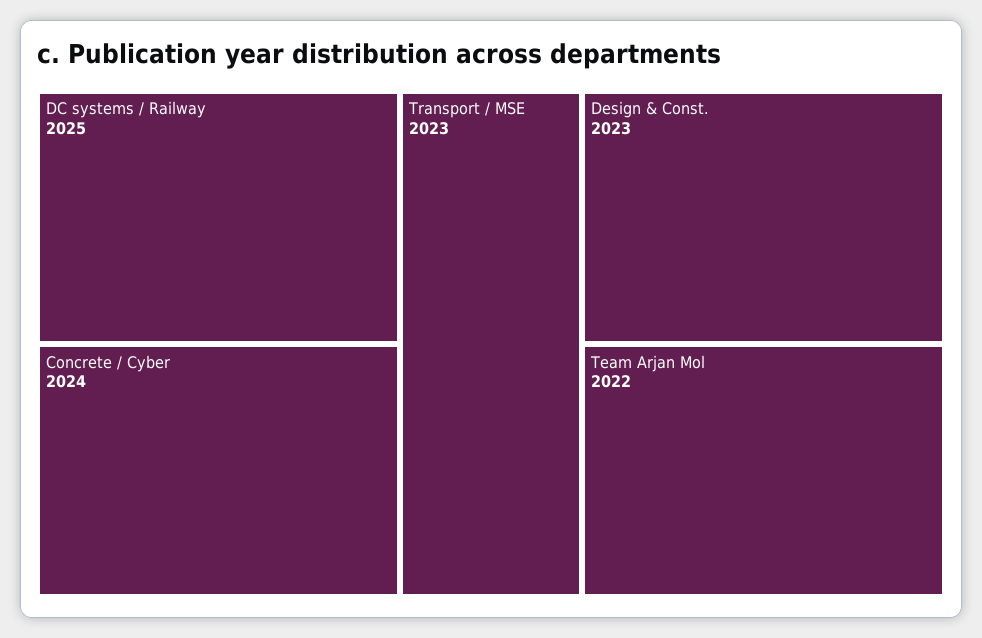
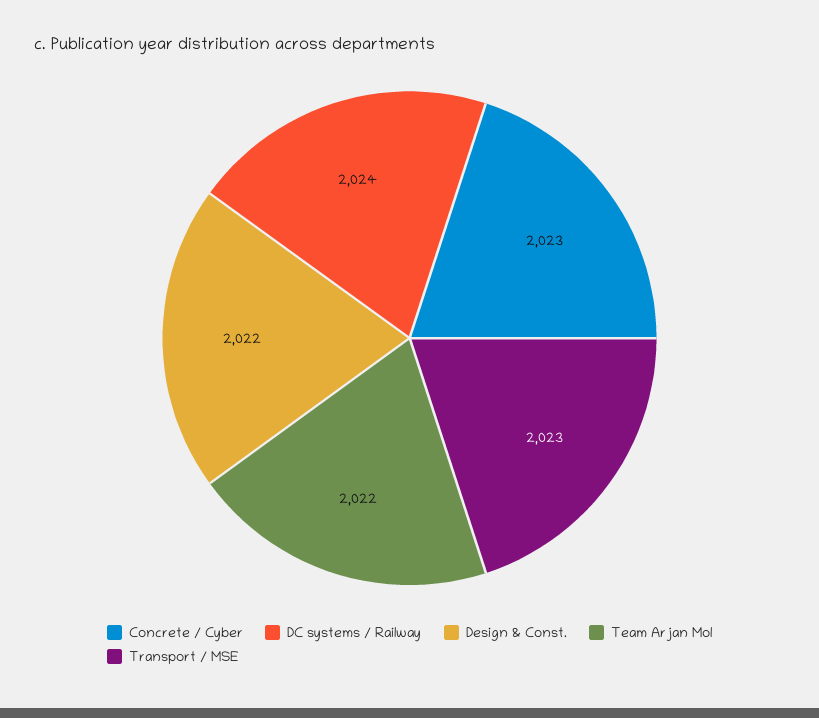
  {
-   "DC systems / Railway": 2025,
+   "DC systems / Railway": 2024,
-   "Concrete / Cyber": 2024,
+   "Concrete / Cyber": 2023,
    "Transport / MSE": 2023,
-   "Design & Const.": 2023,
+   "Design & Const.": 2022,
    "Team Arjan Mol": 2022
  }

